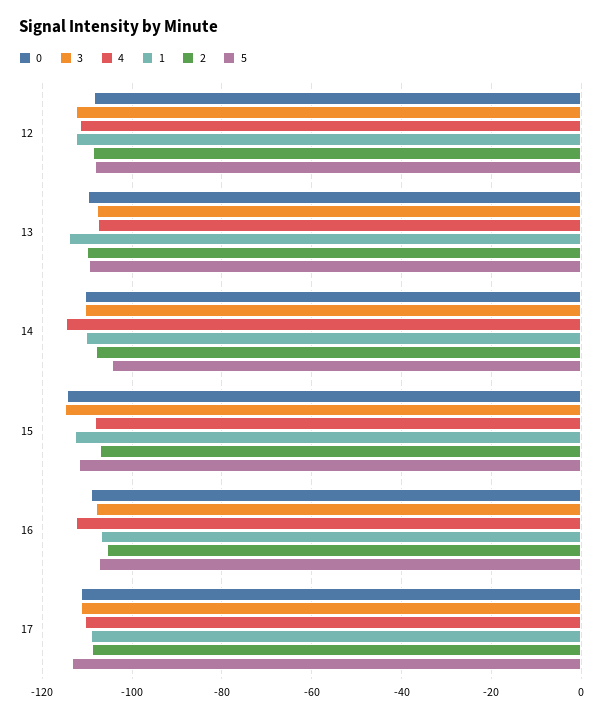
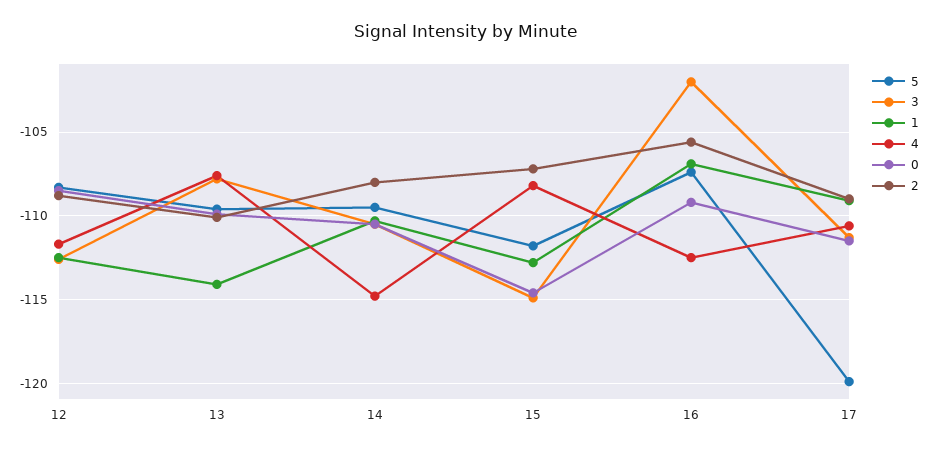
  {
    "0": {
      "12": -108.5,
      "13": -110,
      "14": -110.5,
      "15": -114.5,
      "16": -109,
      "17": -111.5
    },
    "3": {
      "12": -112.5,
      "13": -108,
      "14": -110.5,
      "15": -115,
-     "16": -108,
+     "16": -102,
      "17": -111.5
    },
    "4": {
      "12": -111.5,
      "13": -107.5,
      "14": -115,
      "15": -108,
      "16": -112.5,
      "17": -110.5
    },
    "1": {
      "12": -112.5,
      "13": -114,
      "14": -110.5,
      "15": -113,
      "16": -107,
      "17": -109
    },
    "2": {
      "12": -109,
      "13": -110,
      "14": -108,
      "15": -107,
      "16": -105.5,
      "17": -109
    },
    "5": {
      "12": -108.5,
      "13": -109.5,
-     "14": -104,
+     "14": -109.5,
      "15": -112,
      "16": -107.5,
-     "17": -114
+     "17": -120
    }
  }

